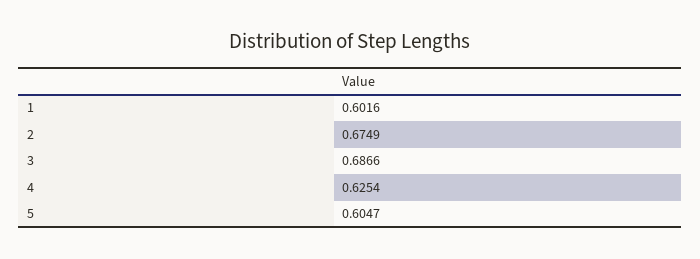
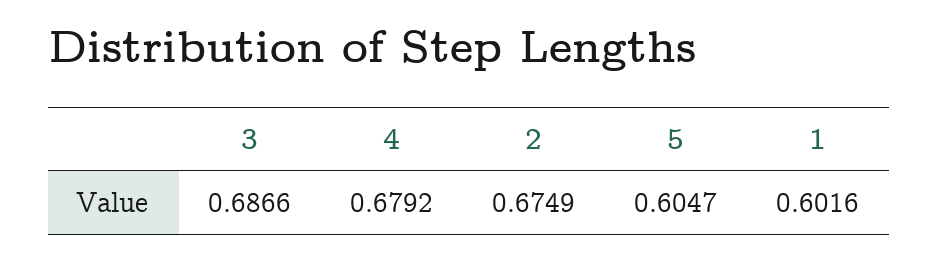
  {
    "1": 0.6016,
    "2": 0.6749,
    "3": 0.6866,
-   "4": 0.6254,
+   "4": 0.6792,
    "5": 0.6047
  }

